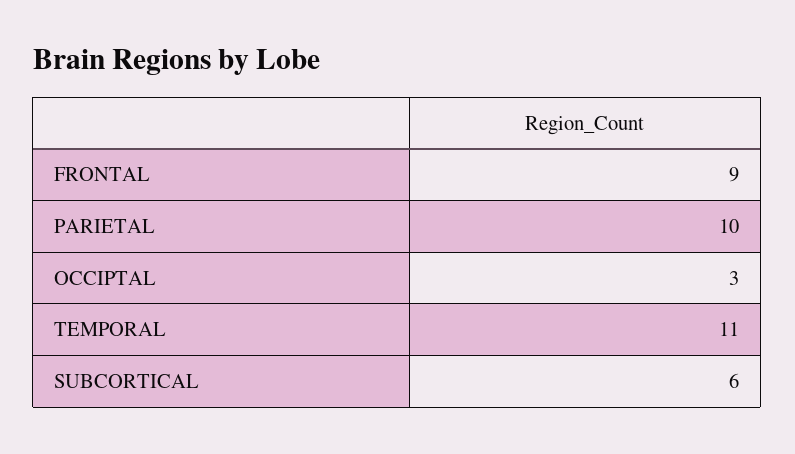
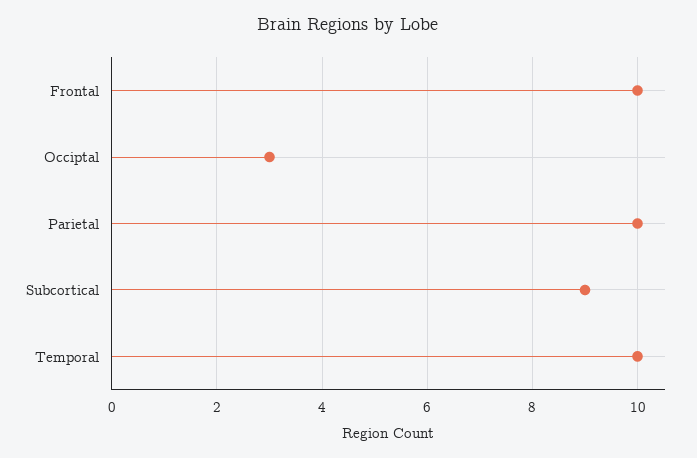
  {
-   "FRONTAL": 9,
+   "FRONTAL": 10,
    "PARIETAL": 10,
    "OCCIPTAL": 3,
-   "TEMPORAL": 11,
+   "TEMPORAL": 10,
-   "SUBCORTICAL": 6
+   "SUBCORTICAL": 9
  }

